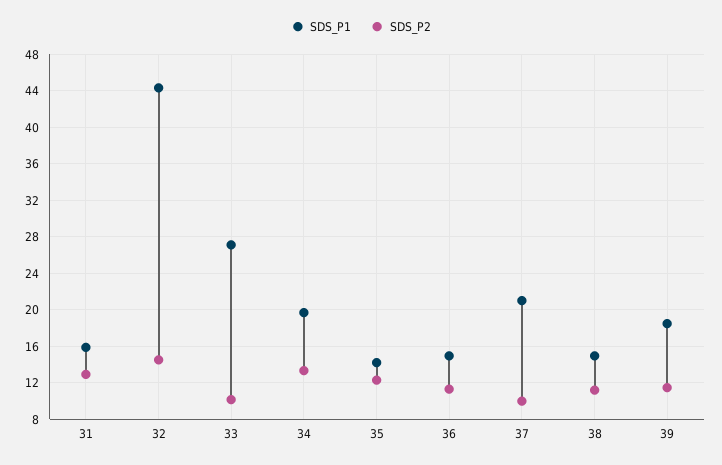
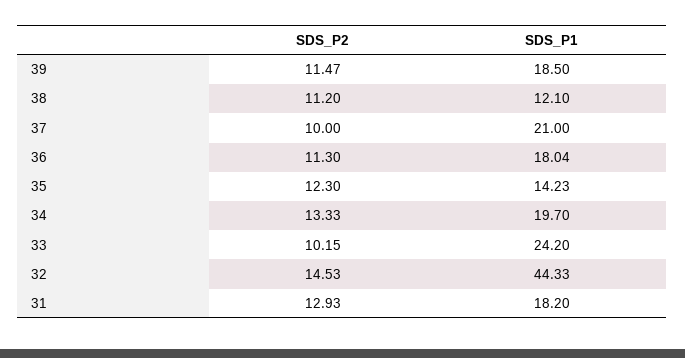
  {
    "SDS_P1": {
-     "31": 16,
+     "31": 18.2,
      "32": 44.33,
-     "33": 27,
+     "33": 24.2,
      "34": 19.7,
      "35": 14.23,
-     "36": 15,
+     "36": 18.04,
      "37": 21,
-     "38": 15,
+     "38": 12.1,
      "39": 18.5
    },
    "SDS_P2": {
      "31": 12.93,
      "32": 14.53,
      "33": 10.15,
      "34": 13.33,
      "35": 12.3,
      "36": 11.3,
      "37": 10,
      "38": 11.2,
      "39": 11.47
    }
  }

